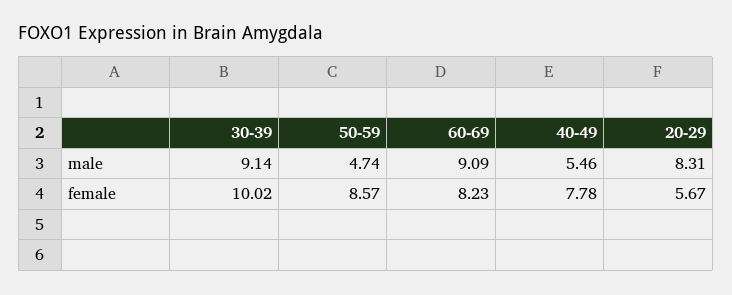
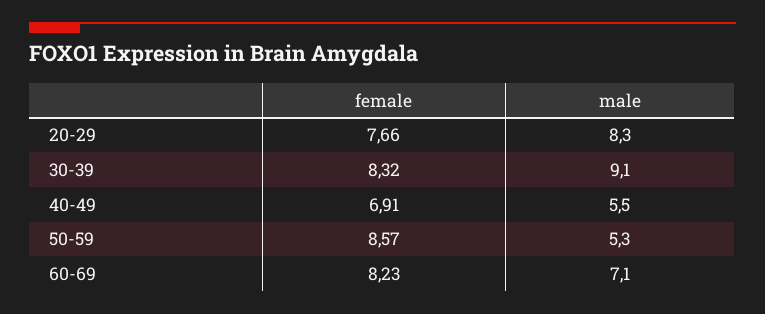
  {
    "30-39": {
      "male": 9.14,
-     "female": 10.02
+     "female": 8.32
    },
    "50-59": {
-     "male": 4.74,
+     "male": 5.3,
      "female": 8.57
    },
    "60-69": {
-     "male": 9.09,
+     "male": 7.1,
      "female": 8.23
    },
    "40-49": {
      "male": 5.46,
-     "female": 7.78
+     "female": 6.91
    },
    "20-29": {
      "male": 8.31,
-     "female": 5.67
+     "female": 7.66
    }
  }

